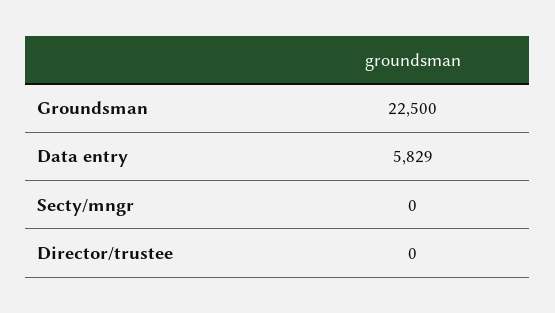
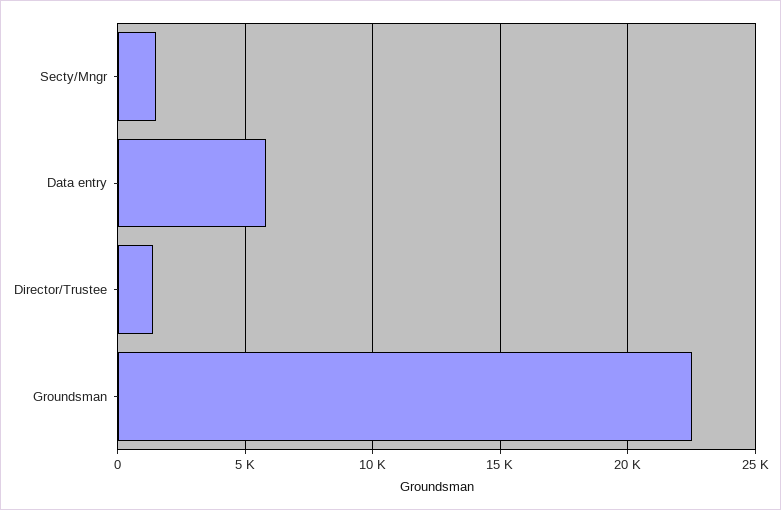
  {
    "Groundsman": 22500,
    "Data entry": 5829,
-   "Secty/mngr": 0,
+   "Secty/mngr": 1500,
-   "Director/trustee": 0
+   "Director/trustee": 1500
  }

